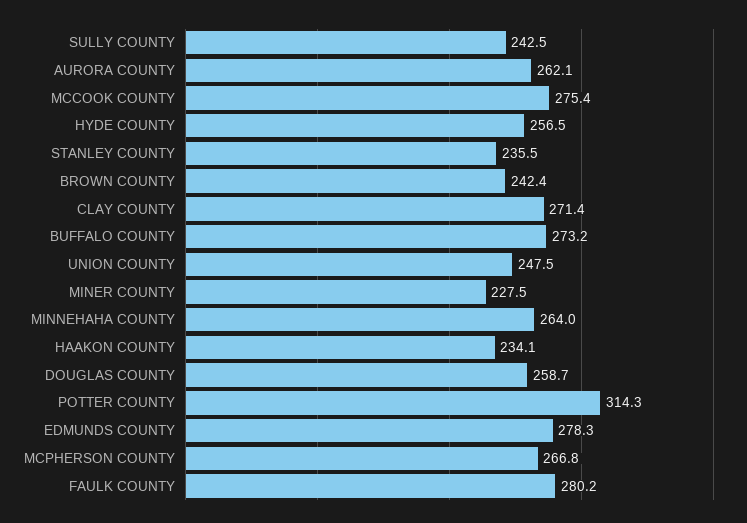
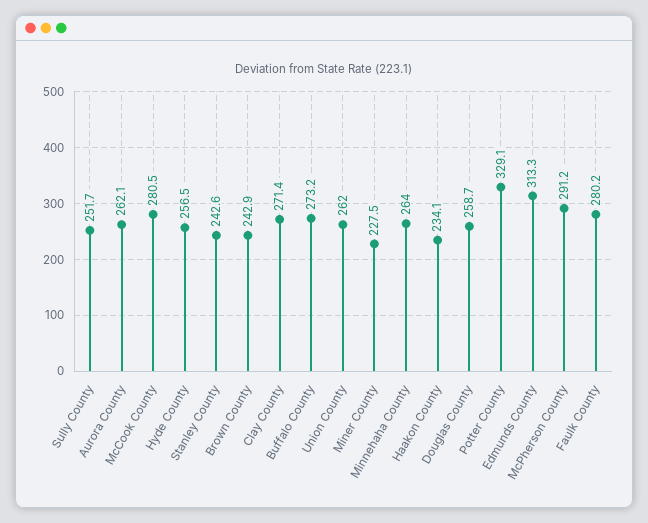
  {
-   "SULLY COUNTY": 242.5,
+   "SULLY COUNTY": 251.7,
    "AURORA COUNTY": 262.1,
-   "MCCOOK COUNTY": 275.4,
+   "MCCOOK COUNTY": 280.5,
    "HYDE COUNTY": 256.5,
-   "STANLEY COUNTY": 235.5,
+   "STANLEY COUNTY": 242.6,
-   "BROWN COUNTY": 242.4,
+   "BROWN COUNTY": 242.9,
    "CLAY COUNTY": 271.4,
    "BUFFALO COUNTY": 273.2,
-   "UNION COUNTY": 247.5,
+   "UNION COUNTY": 262,
    "MINER COUNTY": 227.5,
    "MINNEHAHA COUNTY": 264,
    "HAAKON COUNTY": 234.1,
    "DOUGLAS COUNTY": 258.7,
-   "POTTER COUNTY": 314.3,
+   "POTTER COUNTY": 329.1,
-   "EDMUNDS COUNTY": 278.3,
+   "EDMUNDS COUNTY": 313.3,
-   "MCPHERSON COUNTY": 266.8,
+   "MCPHERSON COUNTY": 291.2,
    "FAULK COUNTY": 280.2
  }

